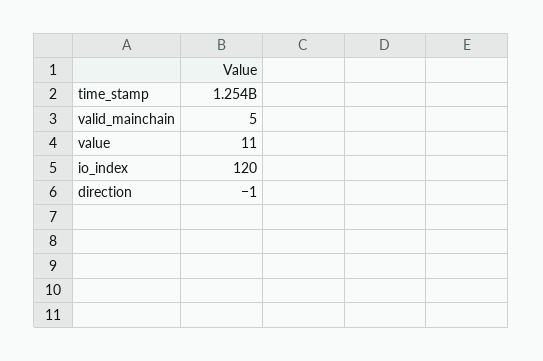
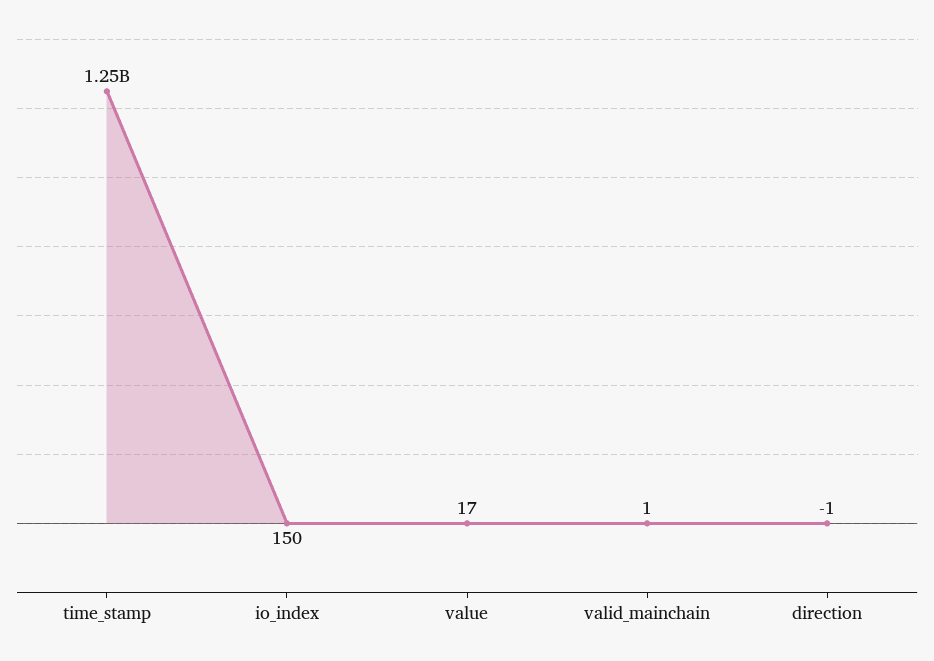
  {
    "time_stamp": 1254000000,
-   "valid_mainchain": 5,
+   "valid_mainchain": 1,
-   "value": 11,
+   "value": 17,
-   "io_index": 120,
+   "io_index": 150,
    "direction": -1
  }

